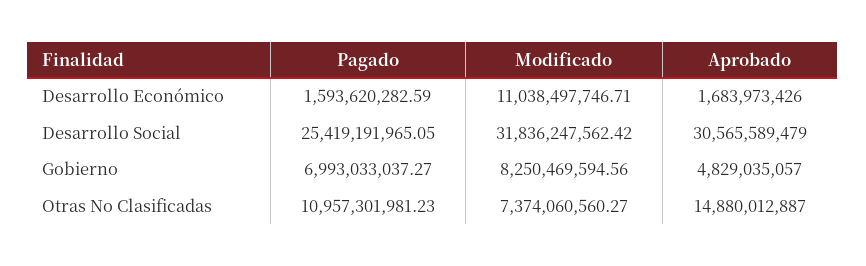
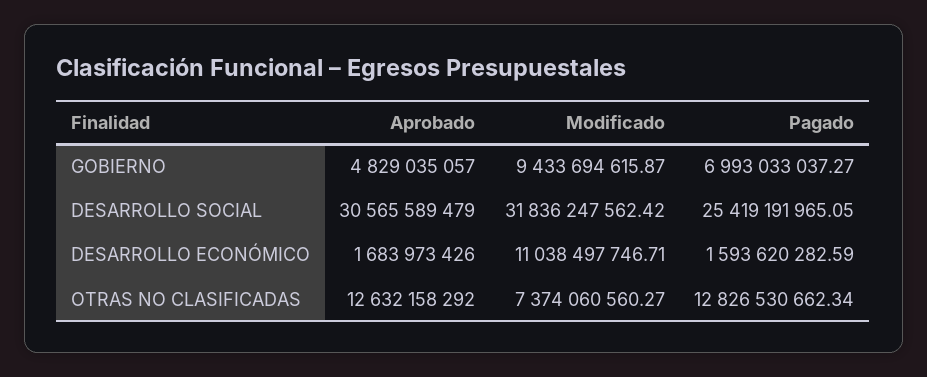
  {
    "Pagado": {
      "Desarrollo Económico": 1593620282.59,
      "Desarrollo Social": 25419191965.05,
      "Gobierno": 6993033037.27,
-     "Otras No Clasificadas": 10957301981.23
+     "Otras No Clasificadas": 12826530662.34
    },
    "Modificado": {
      "Desarrollo Económico": 11038497746.71,
      "Desarrollo Social": 31836247562.42,
-     "Gobierno": 8250469594.56,
+     "Gobierno": 9433694615.87,
      "Otras No Clasificadas": 7374060560.27
    },
    "Aprobado": {
      "Desarrollo Económico": 1683973426,
      "Desarrollo Social": 30565589479,
      "Gobierno": 4829035057,
-     "Otras No Clasificadas": 14880012887
+     "Otras No Clasificadas": 12632158292
    }
  }

